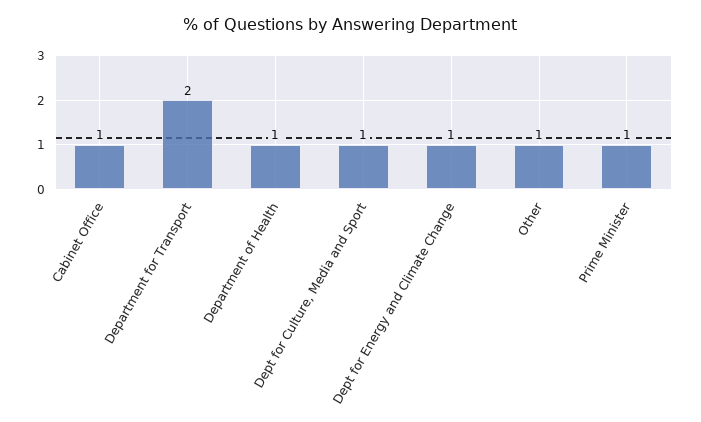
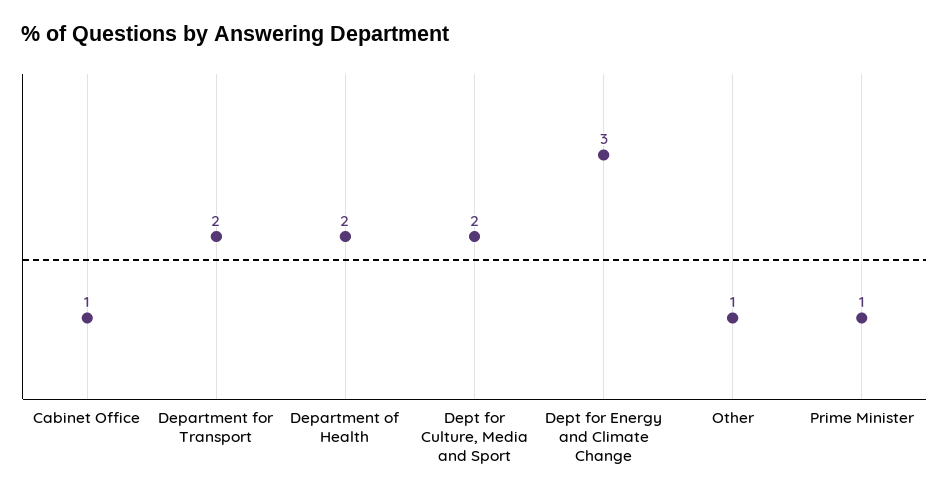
  {
    "Cabinet Office": 1,
    "Department for Transport": 2,
-   "Department of Health": 1,
+   "Department of Health": 2,
-   "Dept for Culture, Media and Sport": 1,
+   "Dept for Culture, Media and Sport": 2,
-   "Dept for Energy and Climate Change": 1,
+   "Dept for Energy and Climate Change": 3,
    "Other": 1,
    "Prime Minister": 1
  }

